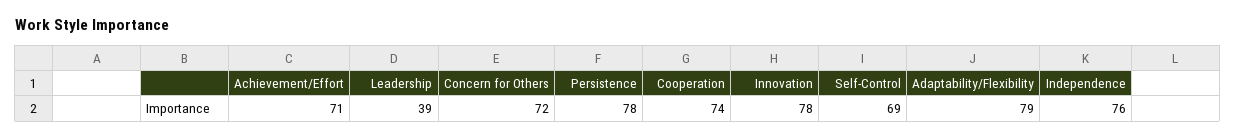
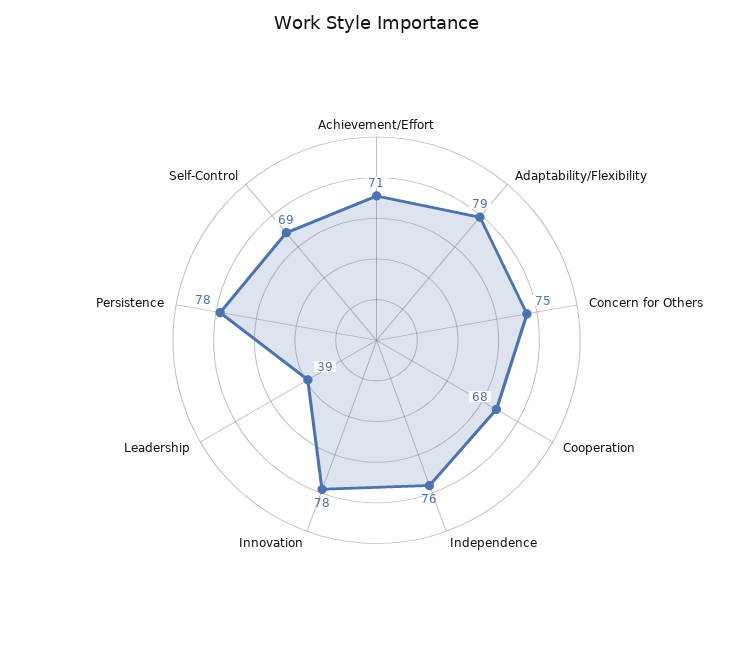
  {
    "Achievement/Effort": 71,
    "Leadership": 39,
-   "Concern for Others": 72,
+   "Concern for Others": 75,
    "Persistence": 78,
-   "Cooperation": 74,
+   "Cooperation": 68,
    "Innovation": 78,
    "Self-Control": 69,
    "Adaptability/Flexibility": 79,
    "Independence": 76
  }

